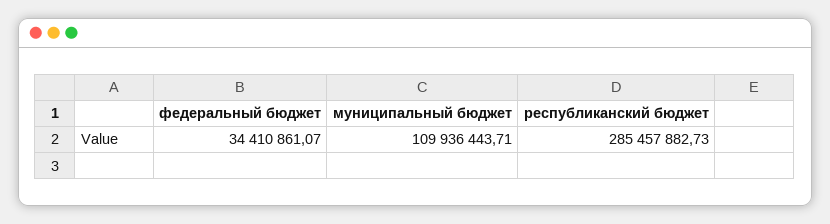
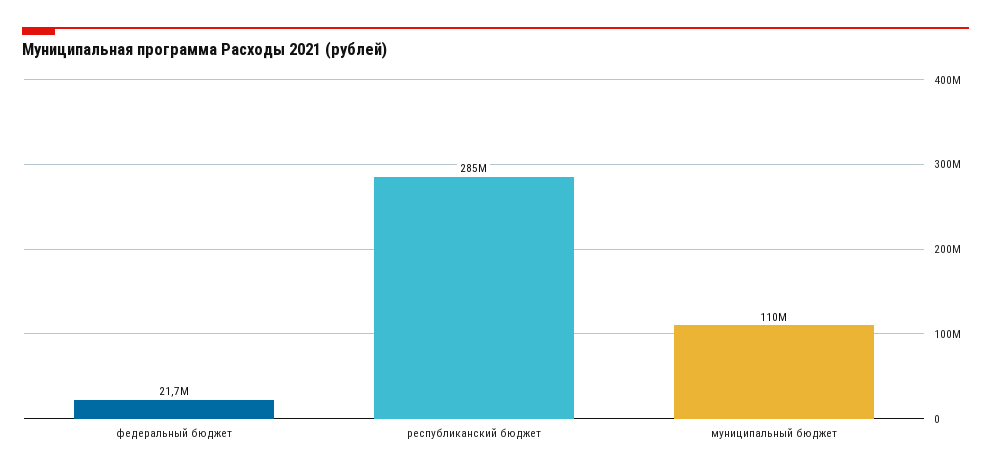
  {
-   "федеральный бюджет": 34410861.07,
+   "федеральный бюджет": 21700000,
    "муниципальный бюджет": 109936443.71,
    "республиканский бюджет": 285457882.73
  }

